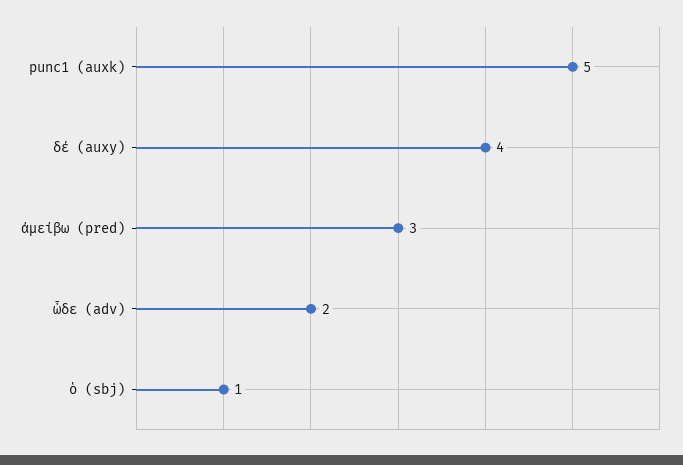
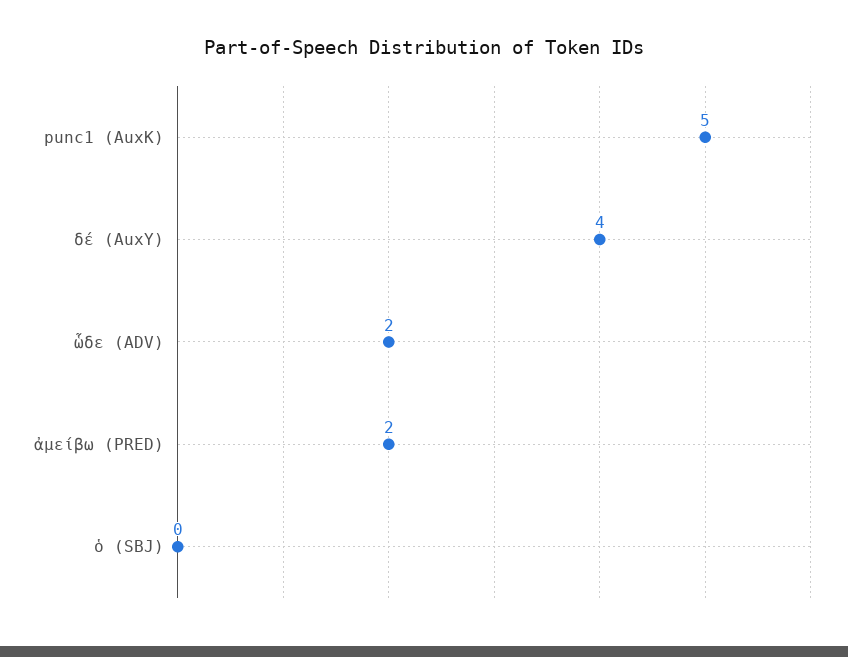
  {
    "punc1 (auxk)": 5,
    "δέ (auxy)": 4,
-   "ἀμείβω (pred)": 3,
+   "ἀμείβω (pred)": 2,
    "ὧδε (adv)": 2,
-   "ὁ (sbj)": 1
+   "ὁ (sbj)": 0
  }

